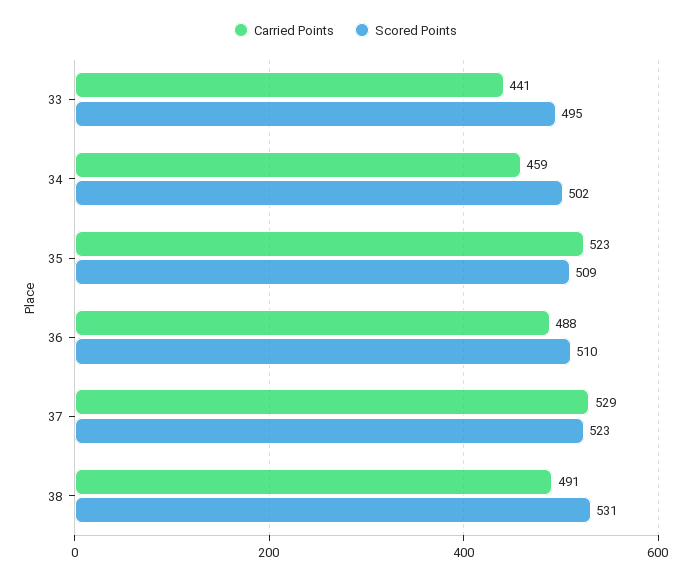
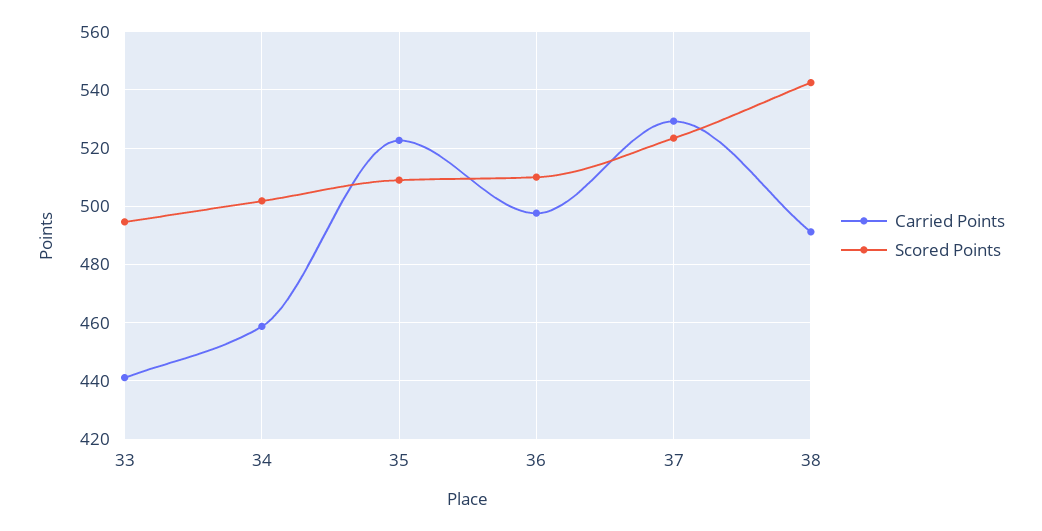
  {
    "Carried Points": {
      "33": 441,
      "34": 459,
      "35": 523,
-     "36": 488,
+     "36": 497.5,
      "37": 529,
      "38": 491
    },
    "Scored Points": {
      "33": 495,
      "34": 502,
      "35": 509,
      "36": 510,
      "37": 523,
-     "38": 531
+     "38": 542.5
    }
  }

